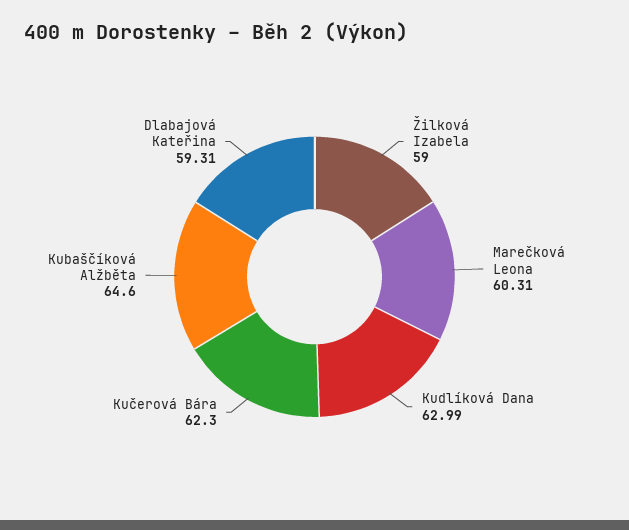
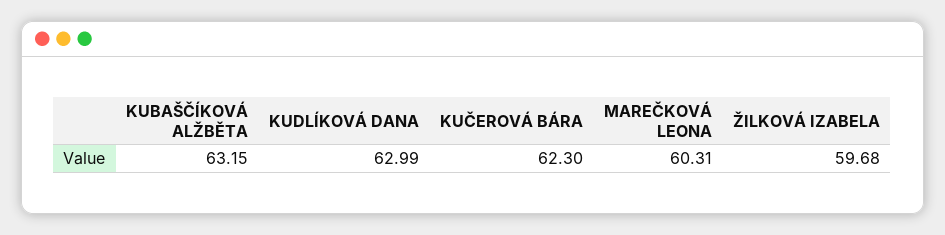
  {
-   "Žilková Izabela": 59,
+   "Žilková Izabela": 59.68,
    "Marečková Leona": 60.31,
    "Kudlíková Dana": 62.99,
    "Kučerová Bára": 62.3,
-   "Kubaščíková Alžběta": 64.6,
+   "Kubaščíková Alžběta": 63.15
-   "Dlabajová Kateřina": 59.31
  }

